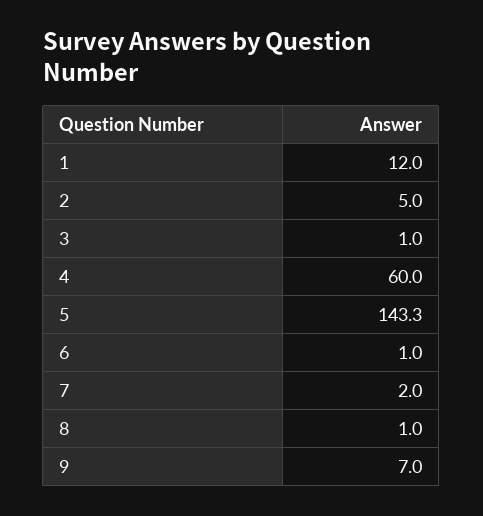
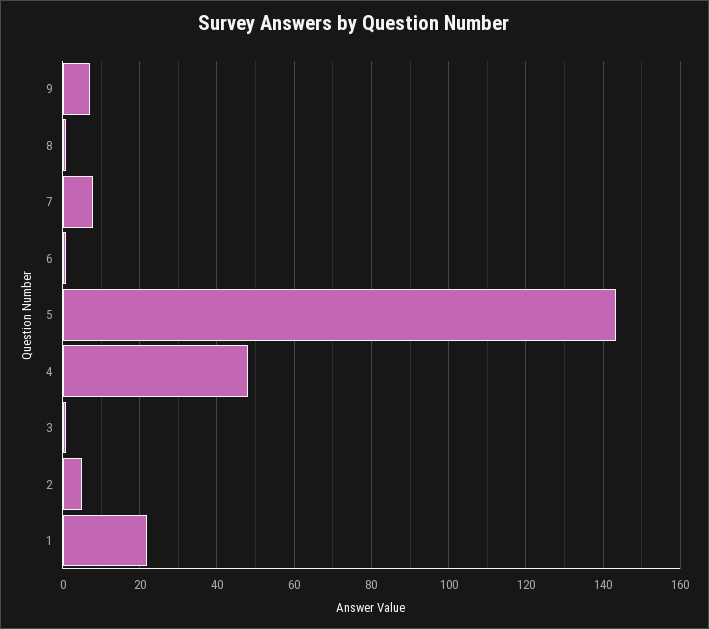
  {
-   "1": 12,
+   "1": 22,
    "2": 5,
    "3": 1,
-   "4": 60,
+   "4": 48,
    "5": 143.3,
    "6": 1,
-   "7": 2,
+   "7": 8,
    "8": 1,
    "9": 7
  }

